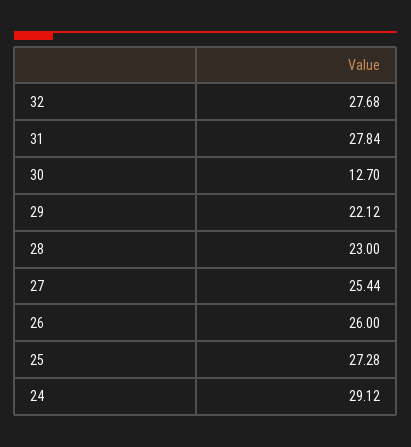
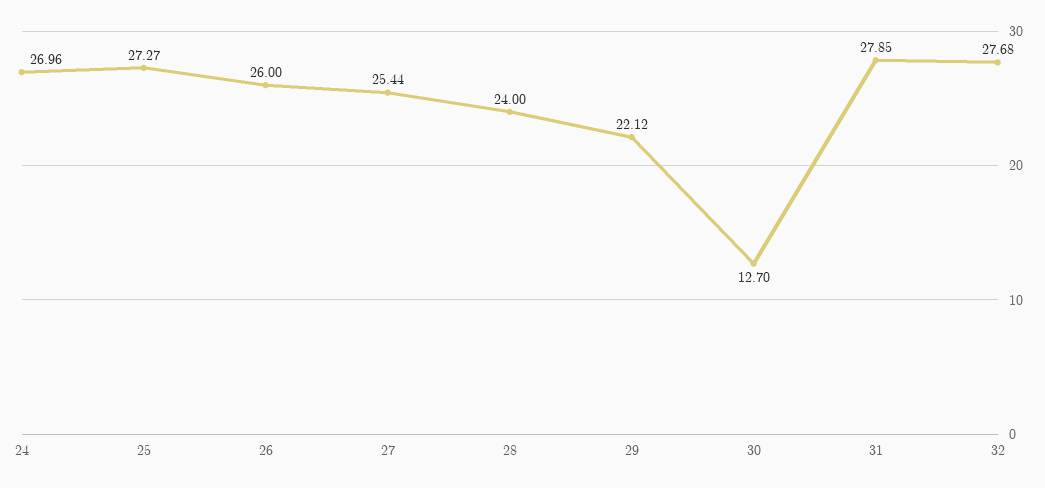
  {
    "32": 27.68,
-   "31": 27.84,
+   "31": 27.85,
    "30": 12.7,
    "29": 22.12,
-   "28": 23,
+   "28": 24,
    "27": 25.44,
    "26": 26,
-   "25": 27.28,
+   "25": 27.27,
-   "24": 29.12
+   "24": 26.96
  }

